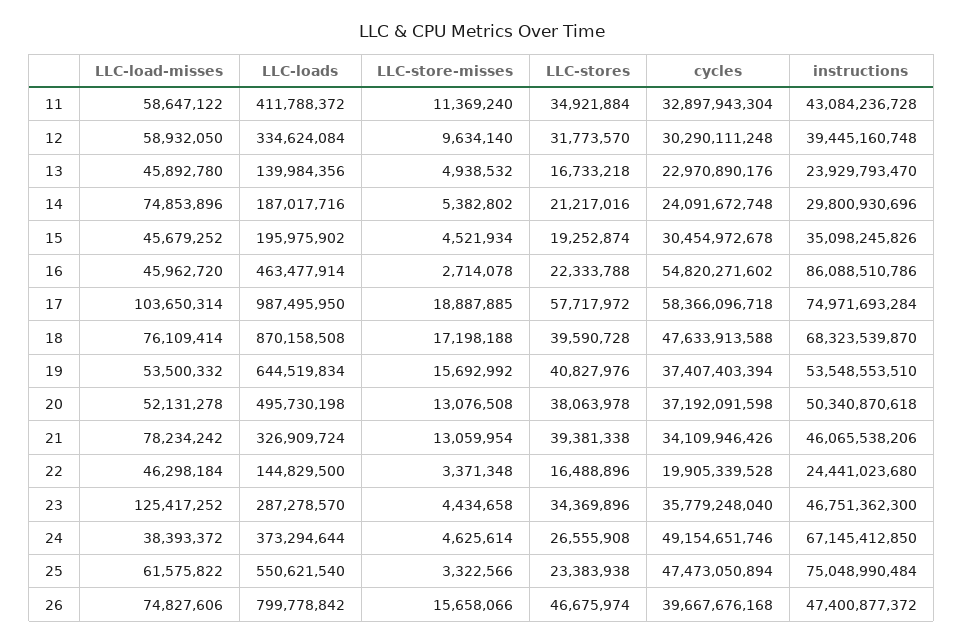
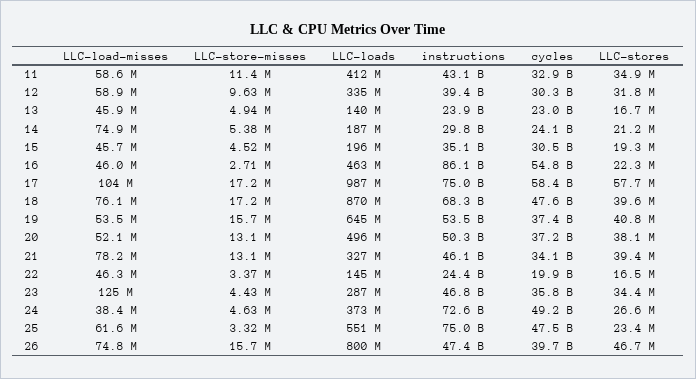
  {
    "LLC-load-misses": {
      "11": 58647122,
      "12": 58932050,
      "13": 45892780,
      "14": 74853896,
      "15": 45679252,
      "16": 45962720,
      "17": 103650314,
      "18": 76109414,
      "19": 53500332,
      "20": 52131278,
      "21": 78234242,
      "22": 46298184,
      "23": 125417252,
      "24": 38393372,
      "25": 61575822,
      "26": 74827606
    },
    "LLC-loads": {
      "11": 411788372,
      "12": 334624084,
      "13": 139984356,
      "14": 187017716,
      "15": 195975902,
      "16": 463477914,
      "17": 987495950,
      "18": 870158508,
      "19": 644519834,
      "20": 495730198,
      "21": 326909724,
      "22": 144829500,
      "23": 287278570,
      "24": 373294644,
      "25": 550621540,
      "26": 799778842
    },
    "LLC-store-misses": {
      "11": 11369240,
      "12": 9634140,
      "13": 4938532,
      "14": 5382802,
      "15": 4521934,
      "16": 2714078,
-     "17": 18887885,
+     "17": 17200000,
      "18": 17198188,
      "19": 15692992,
      "20": 13076508,
      "21": 13059954,
      "22": 3371348,
      "23": 4434658,
      "24": 4625614,
      "25": 3322566,
      "26": 15658066
    },
    "LLC-stores": {
      "11": 34921884,
      "12": 31773570,
      "13": 16733218,
      "14": 21217016,
      "15": 19252874,
      "16": 22333788,
      "17": 57717972,
      "18": 39590728,
      "19": 40827976,
      "20": 38063978,
      "21": 39381338,
      "22": 16488896,
      "23": 34369896,
      "24": 26555908,
      "25": 23383938,
      "26": 46675974
    },
    "cycles": {
      "11": 32897943304,
      "12": 30290111248,
      "13": 22970890176,
      "14": 24091672748,
      "15": 30454972678,
      "16": 54820271602,
      "17": 58366096718,
      "18": 47633913588,
      "19": 37407403394,
      "20": 37192091598,
      "21": 34109946426,
      "22": 19905339528,
      "23": 35779248040,
      "24": 49154651746,
      "25": 47473050894,
      "26": 39667676168
    },
    "instructions": {
      "11": 43084236728,
      "12": 39445160748,
      "13": 23929793470,
      "14": 29800930696,
      "15": 35098245826,
      "16": 86088510786,
      "17": 74971693284,
      "18": 68323539870,
      "19": 53548553510,
      "20": 50340870618,
      "21": 46065538206,
      "22": 24441023680,
      "23": 46751362300,
-     "24": 67145412850,
+     "24": 72600000000,
      "25": 75048990484,
      "26": 47400877372
    }
  }

